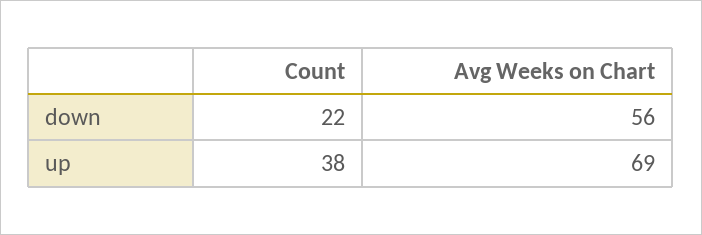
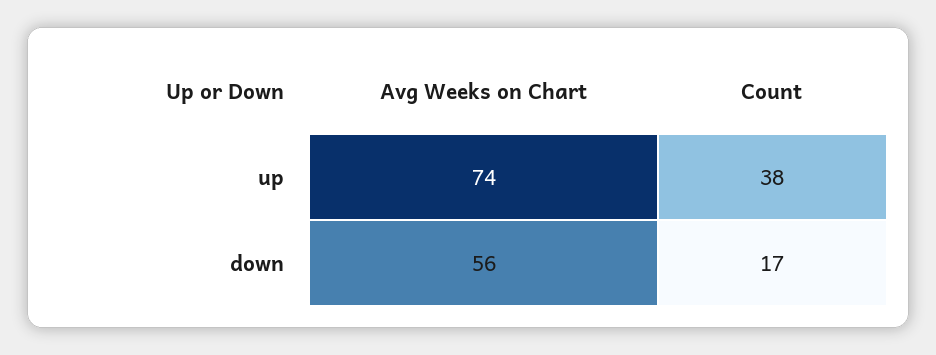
  {
    "Count": {
-     "down": 22,
+     "down": 17,
      "up": 38
    },
    "Avg Weeks on Chart": {
      "down": 56,
-     "up": 69
+     "up": 74
    }
  }

